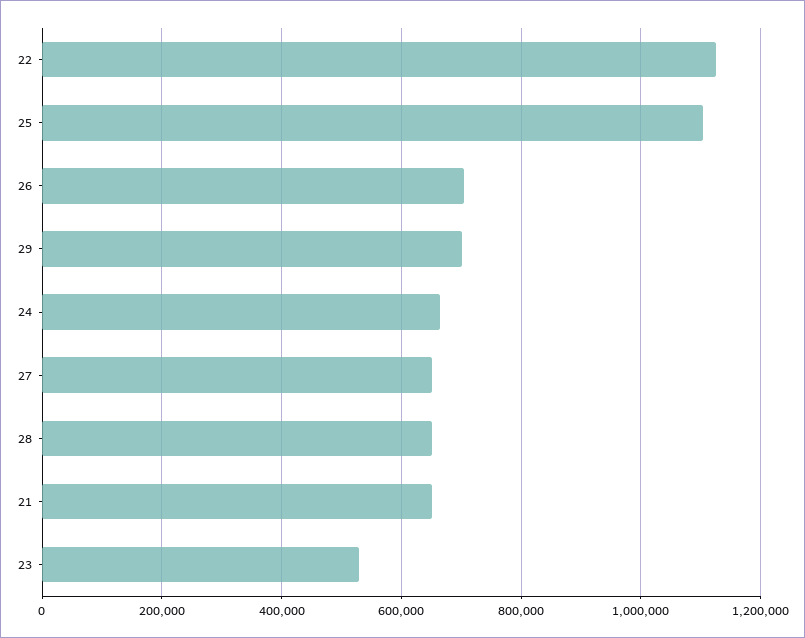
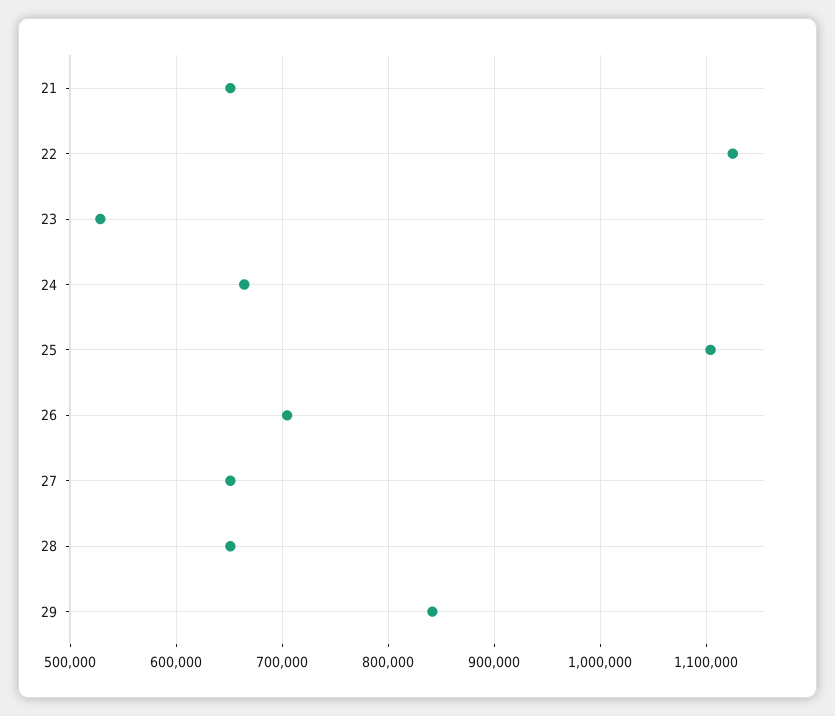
  {
    "22": 1120000,
    "25": 1100000,
    "26": 700000,
-   "29": 700000,
+   "29": 840000,
    "24": 660000,
    "27": 650000,
    "28": 650000,
    "21": 650000,
    "23": 530000
  }

